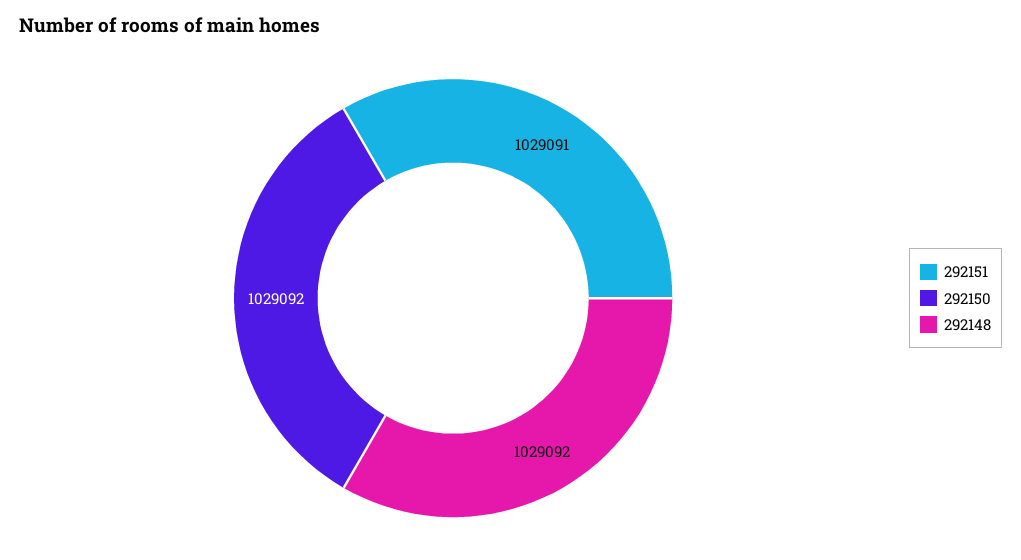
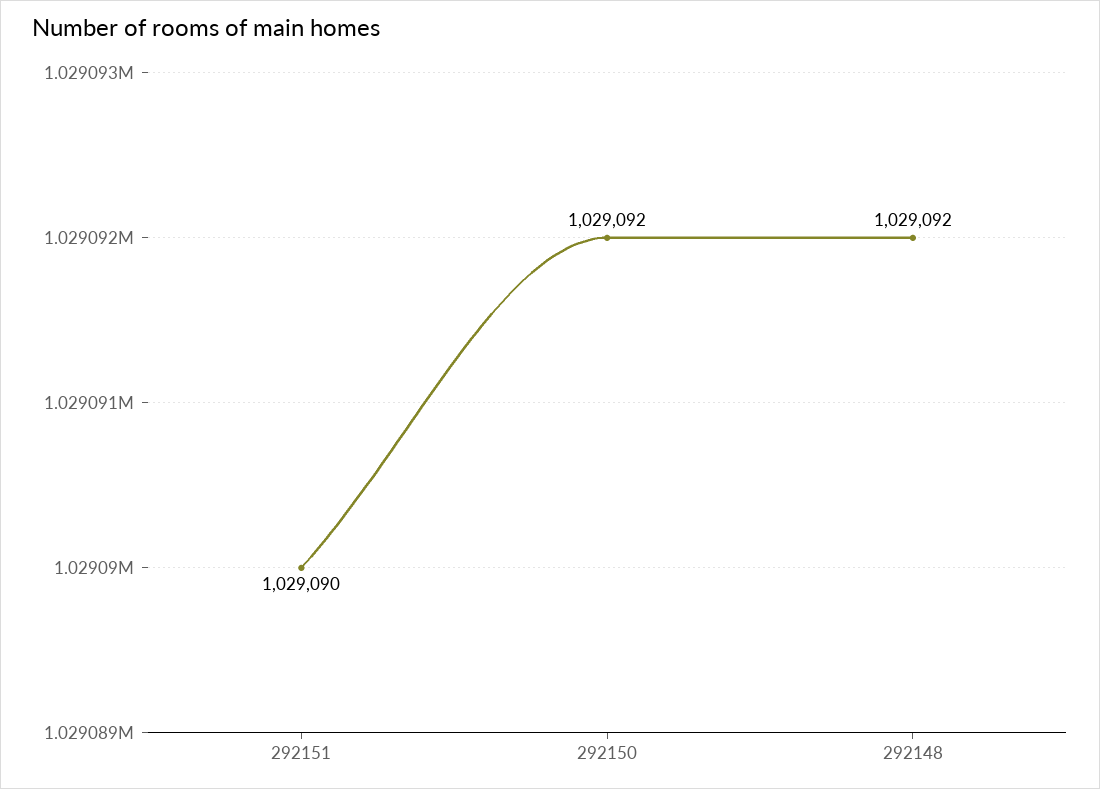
  {
-   "292151": 1029091,
+   "292151": 1029090,
    "292150": 1029092,
    "292148": 1029092
  }

